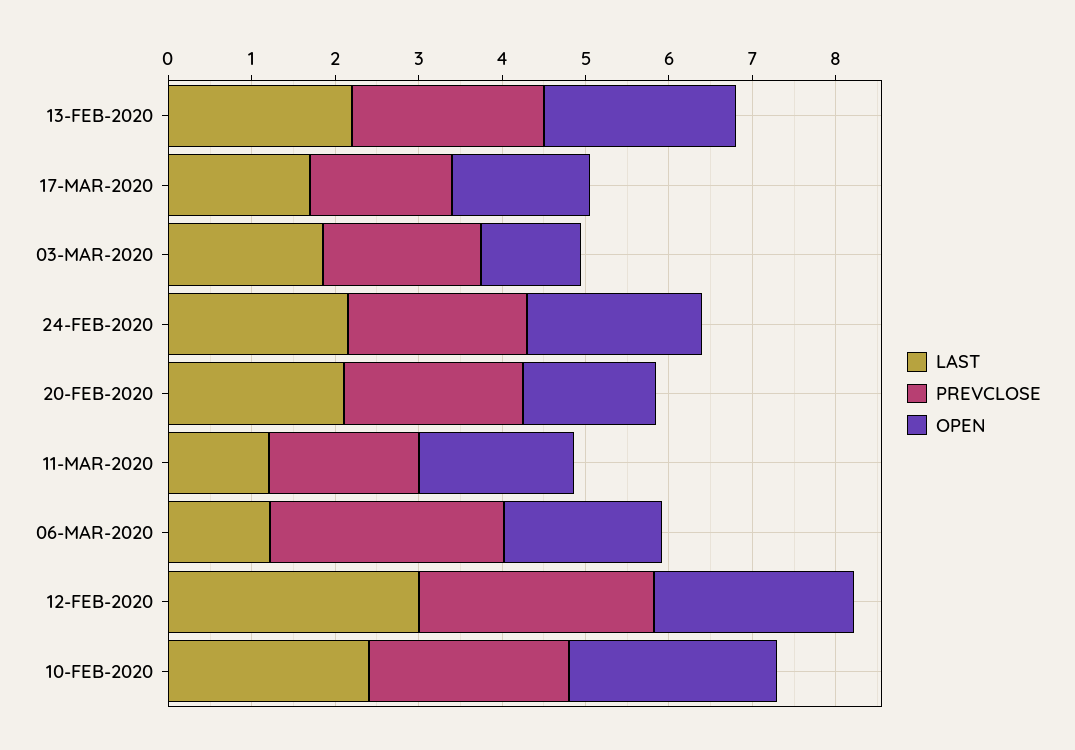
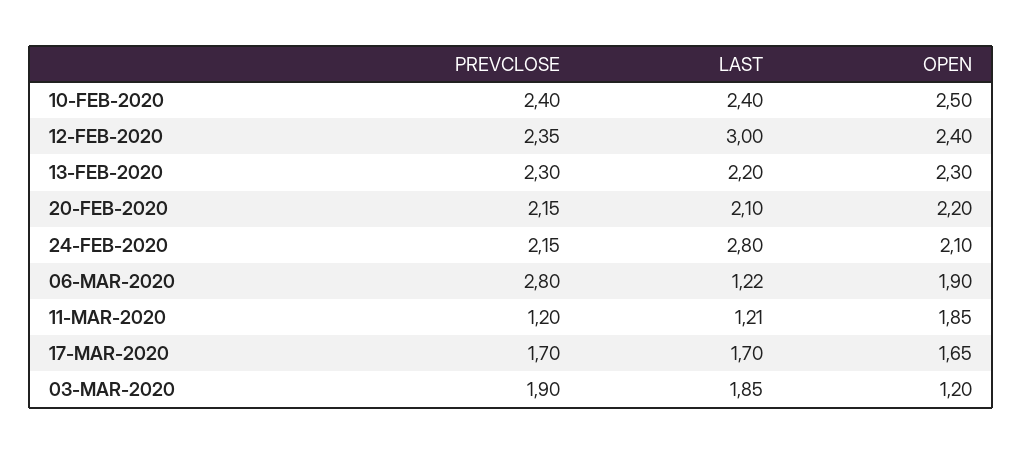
  {
    "LAST": {
      "13-FEB-2020": 2.2,
      "17-MAR-2020": 1.7,
      "03-MAR-2020": 1.85,
-     "24-FEB-2020": 2.2,
+     "24-FEB-2020": 2.8,
      "20-FEB-2020": 2.1,
      "11-MAR-2020": 1.21,
      "06-MAR-2020": 1.22,
      "12-FEB-2020": 3,
      "10-FEB-2020": 2.4
    },
    "PREVCLOSE": {
      "13-FEB-2020": 2.3,
      "17-MAR-2020": 1.7,
      "03-MAR-2020": 1.9,
      "24-FEB-2020": 2.15,
      "20-FEB-2020": 2.15,
-     "11-MAR-2020": 1.8,
+     "11-MAR-2020": 1.2,
      "06-MAR-2020": 2.8,
-     "12-FEB-2020": 2.8,
+     "12-FEB-2020": 2.35,
      "10-FEB-2020": 2.4
    },
    "OPEN": {
      "13-FEB-2020": 2.3,
      "17-MAR-2020": 1.65,
      "03-MAR-2020": 1.2,
      "24-FEB-2020": 2.1,
-     "20-FEB-2020": 1.6,
+     "20-FEB-2020": 2.2,
      "11-MAR-2020": 1.85,
      "06-MAR-2020": 1.9,
      "12-FEB-2020": 2.4,
      "10-FEB-2020": 2.5
    }
  }

